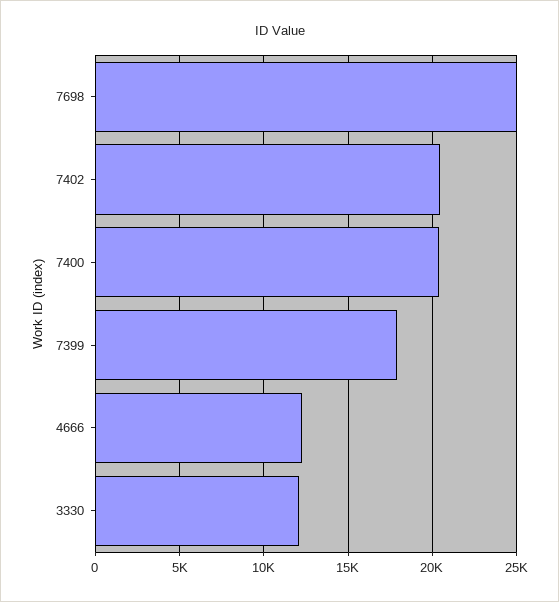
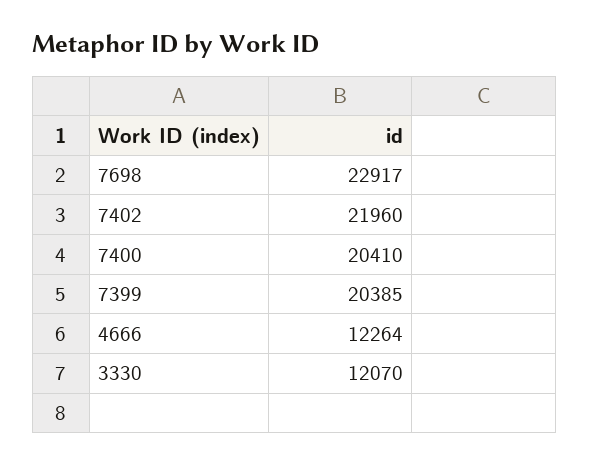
  {
-   "7698": 25000,
+   "7698": 22917,
-   "7402": 20500,
+   "7402": 21960,
    "7400": 20410,
-   "7399": 18000,
+   "7399": 20385,
    "4666": 12264,
    "3330": 12070
  }

